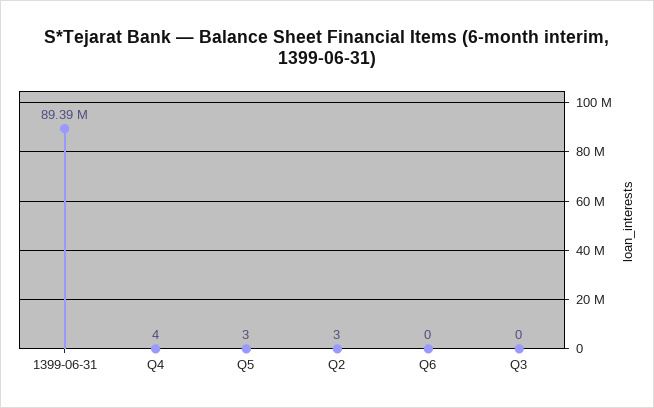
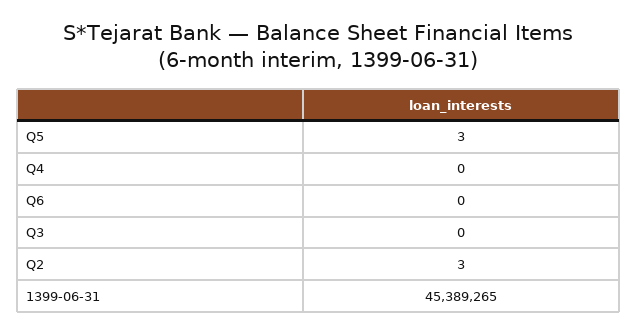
  {
-   "1399-06-31": 89390000,
+   "1399-06-31": 45389265,
-   "Q4": 4,
+   "Q4": 0,
    "Q5": 3,
    "Q2": 3,
    "Q6": 0,
    "Q3": 0
  }

